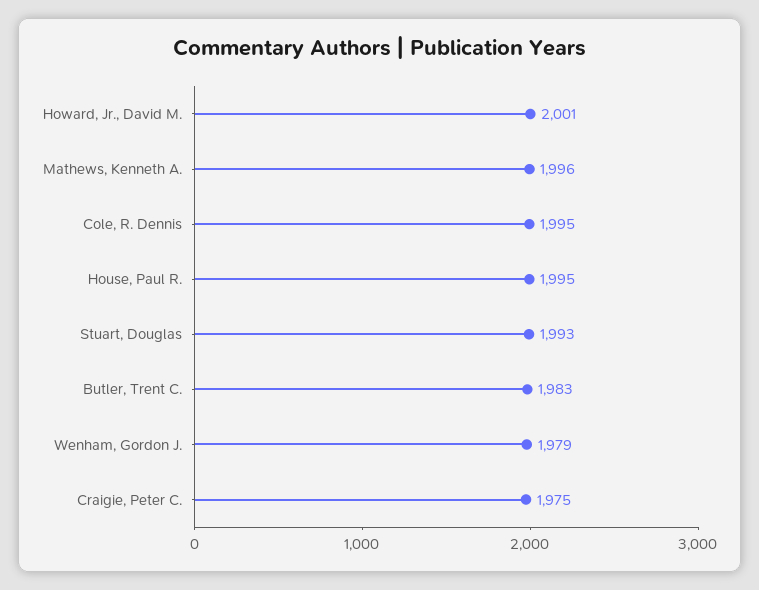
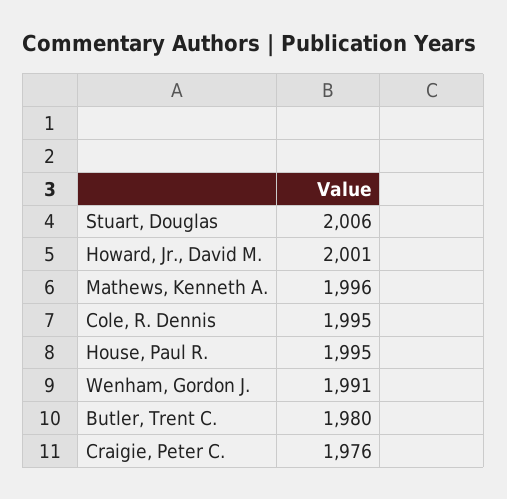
  {
    "Howard, Jr., David M.": 2001,
    "Mathews, Kenneth A.": 1996,
    "Cole, R. Dennis": 1995,
    "House, Paul R.": 1995,
-   "Stuart, Douglas": 1993,
+   "Stuart, Douglas": 2006,
-   "Butler, Trent C.": 1983,
+   "Butler, Trent C.": 1980,
-   "Wenham, Gordon J.": 1979,
+   "Wenham, Gordon J.": 1991,
-   "Craigie, Peter C.": 1975
+   "Craigie, Peter C.": 1976
  }

